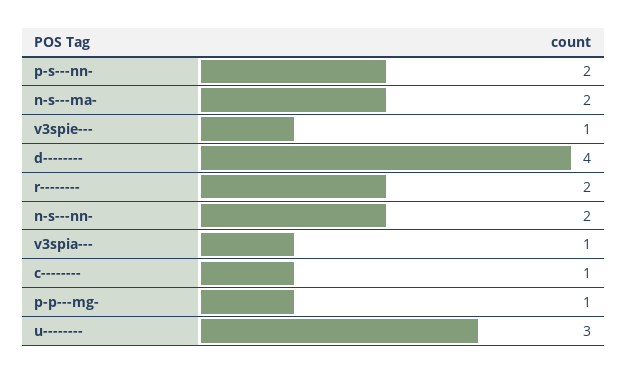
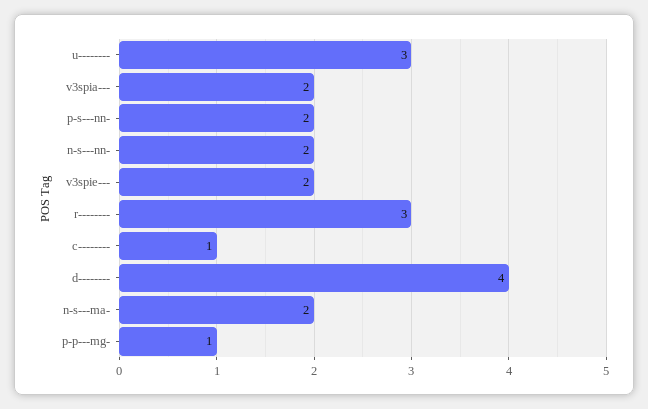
  {
    "p-s---nn-": 2,
    "n-s---ma-": 2,
-   "v3spie---": 1,
+   "v3spie---": 2,
    "d--------": 4,
-   "r--------": 2,
+   "r--------": 3,
    "n-s---nn-": 2,
-   "v3spia---": 1,
+   "v3spia---": 2,
    "c--------": 1,
    "p-p---mg-": 1,
    "u--------": 3
  }

